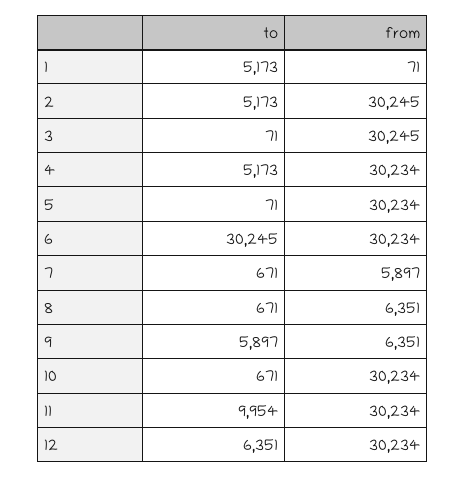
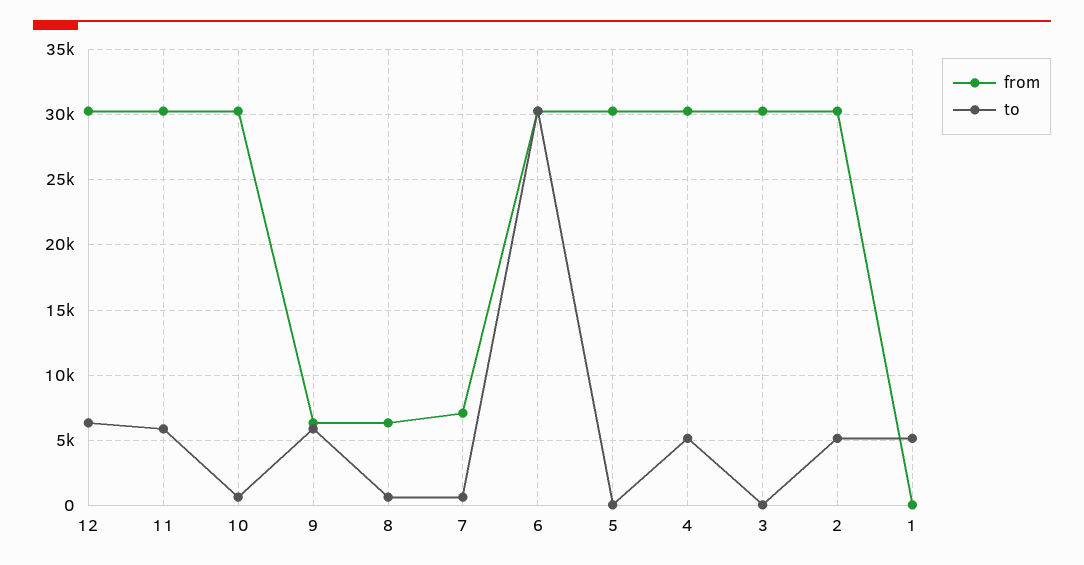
  {
    "to": {
      "1": 5173,
      "2": 5173,
      "3": 71,
      "4": 5173,
      "5": 71,
      "6": 30245,
      "7": 671,
      "8": 671,
      "9": 5897,
      "10": 671,
-     "11": 9954,
+     "11": 6000,
      "12": 6351
    },
    "from": {
      "1": 71,
      "2": 30245,
      "3": 30245,
      "4": 30234,
      "5": 30234,
      "6": 30234,
-     "7": 5897,
+     "7": 7000,
      "8": 6351,
      "9": 6351,
      "10": 30234,
      "11": 30234,
      "12": 30234
    }
  }

